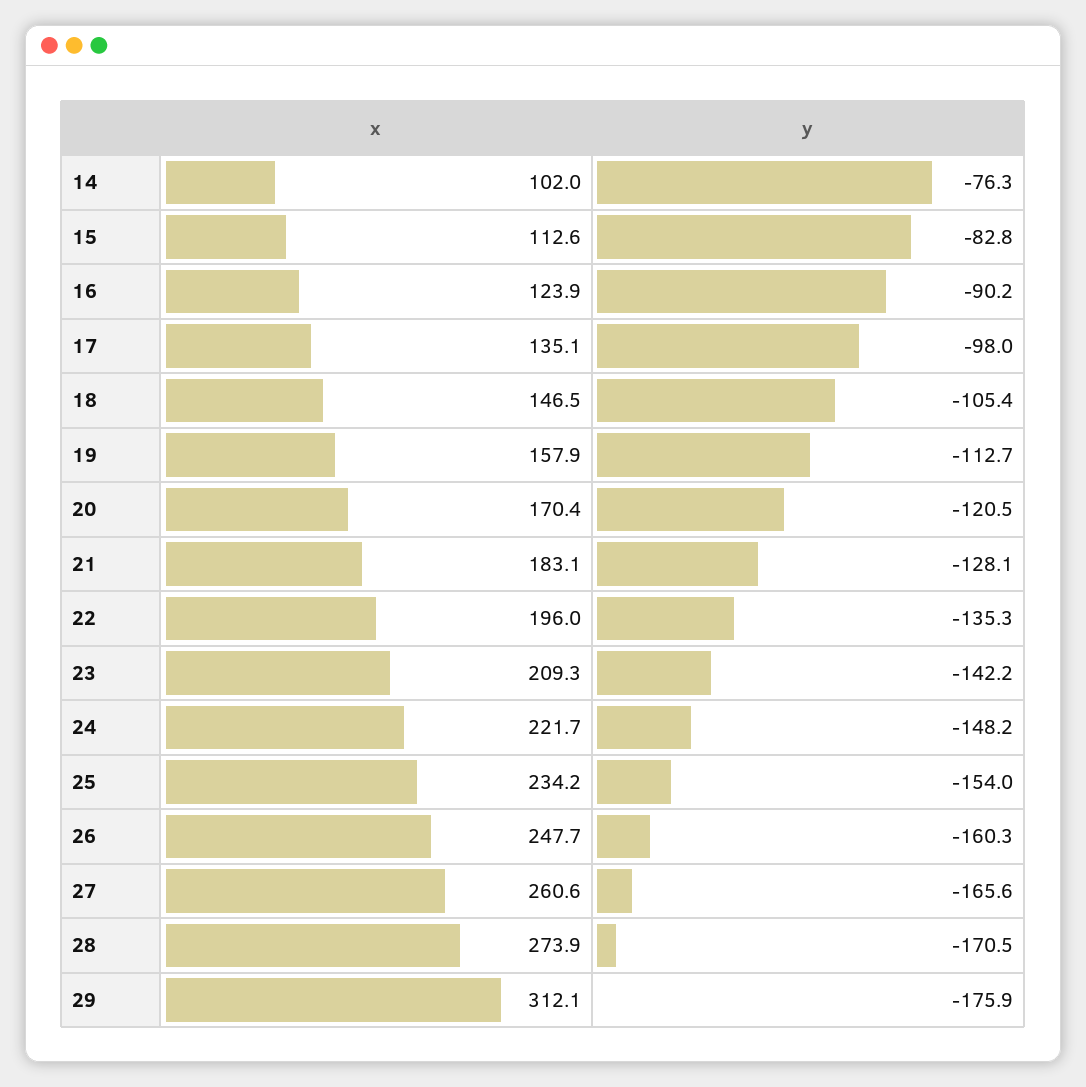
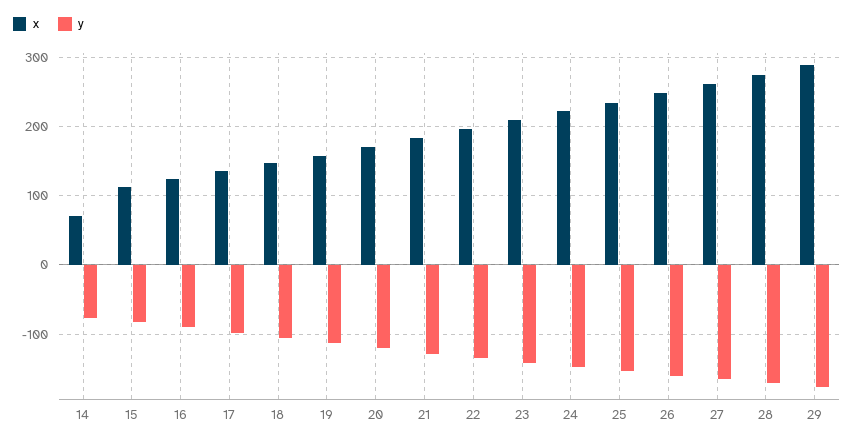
  {
    "x": {
-     "14": 102,
+     "14": 70,
      "15": 112.6,
      "16": 123.9,
      "17": 135.1,
      "18": 146.5,
      "19": 157.9,
      "20": 170.4,
      "21": 183.1,
      "22": 196,
      "23": 209.3,
      "24": 221.7,
      "25": 234.2,
      "26": 247.7,
      "27": 260.6,
      "28": 273.9,
-     "29": 312.1
+     "29": 290
    },
    "y": {
      "14": -76.3,
      "15": -82.8,
      "16": -90.2,
      "17": -98,
      "18": -105.4,
      "19": -112.7,
      "20": -120.5,
      "21": -128.1,
      "22": -135.3,
      "23": -142.2,
      "24": -148.2,
      "25": -154,
      "26": -160.3,
      "27": -165.6,
      "28": -170.5,
      "29": -175.9
    }
  }

